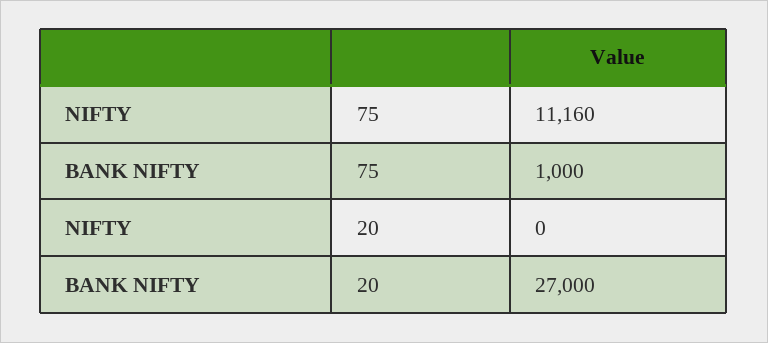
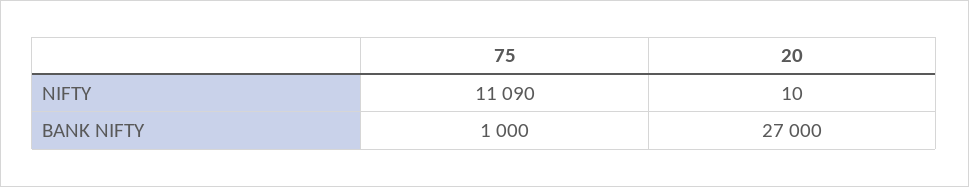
  {
    "NIFTY": {
-     "75": 11160,
+     "75": 11090,
-     "20": 0
+     "20": 10
    },
    "BANK NIFTY": {
      "75": 1000,
      "20": 27000
    }
  }

